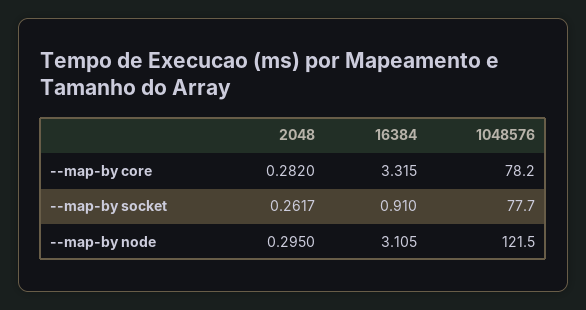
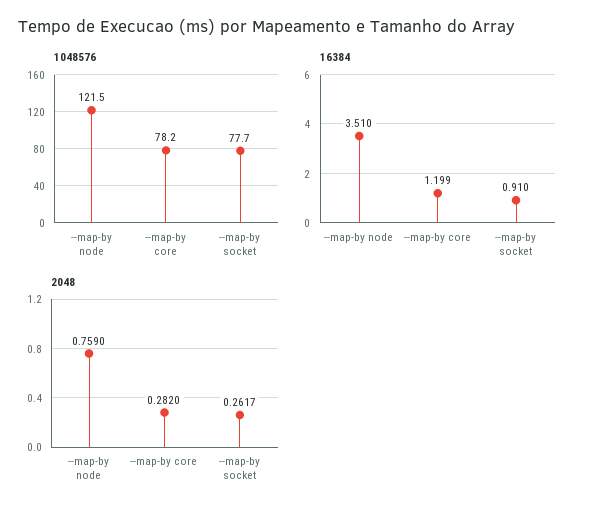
  {
    "2048": {
      "--map-by core": 0.282,
      "--map-by socket": 0.2617,
-     "--map-by node": 0.295
+     "--map-by node": 0.759
    },
    "16384": {
-     "--map-by core": 3.315,
+     "--map-by core": 1.199,
      "--map-by socket": 0.91,
-     "--map-by node": 3.105
+     "--map-by node": 3.51
    },
    "1048576": {
      "--map-by core": 78.2,
      "--map-by socket": 77.7,
      "--map-by node": 121.5
    }
  }

